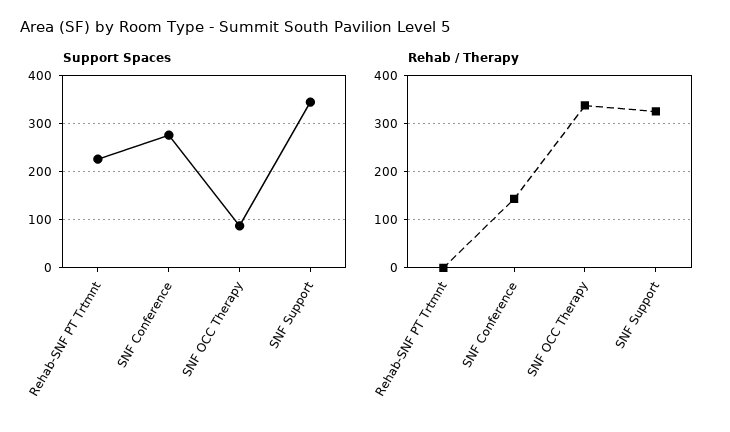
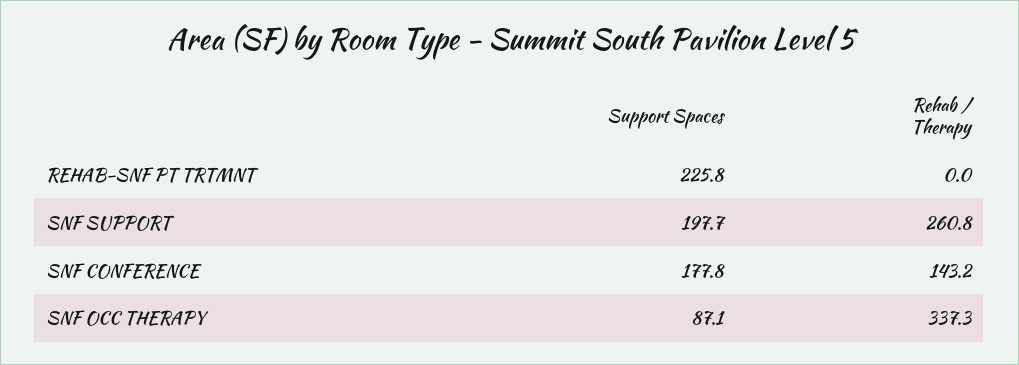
  {
    "Support Spaces": {
      "Rehab-SNF PT Trtmnt": 225.8,
-     "SNF Conference": 280,
+     "SNF Conference": 177.8,
      "SNF OCC Therapy": 87.1,
-     "SNF Support": 340
+     "SNF Support": 197.7
    },
    "Rehab / Therapy": {
      "Rehab-SNF PT Trtmnt": 0,
      "SNF Conference": 143.2,
      "SNF OCC Therapy": 337.3,
-     "SNF Support": 320
+     "SNF Support": 260.8
    }
  }

